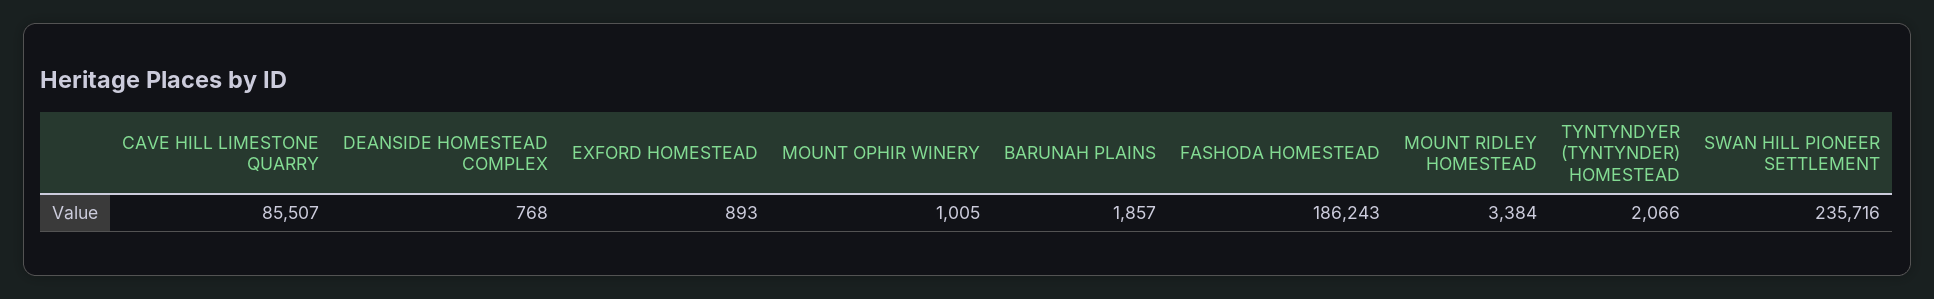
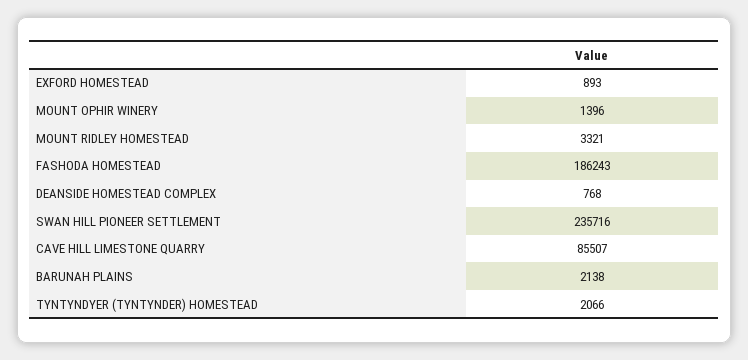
  {
    "CAVE HILL LIMESTONE QUARRY": 85507,
    "DEANSIDE HOMESTEAD COMPLEX": 768,
    "EXFORD HOMESTEAD": 893,
-   "MOUNT OPHIR WINERY": 1005,
+   "MOUNT OPHIR WINERY": 1396,
-   "BARUNAH PLAINS": 1857,
+   "BARUNAH PLAINS": 2138,
    "FASHODA HOMESTEAD": 186243,
-   "MOUNT RIDLEY HOMESTEAD": 3384,
+   "MOUNT RIDLEY HOMESTEAD": 3321,
    "TYNTYNDYER (TYNTYNDER) HOMESTEAD": 2066,
    "SWAN HILL PIONEER SETTLEMENT": 235716
  }

